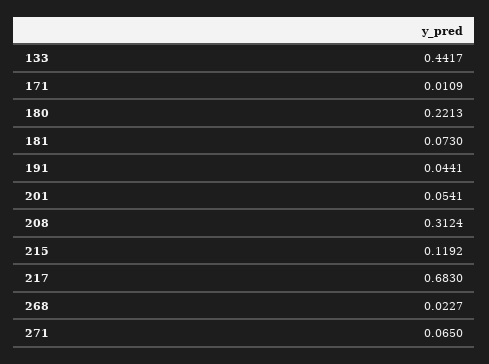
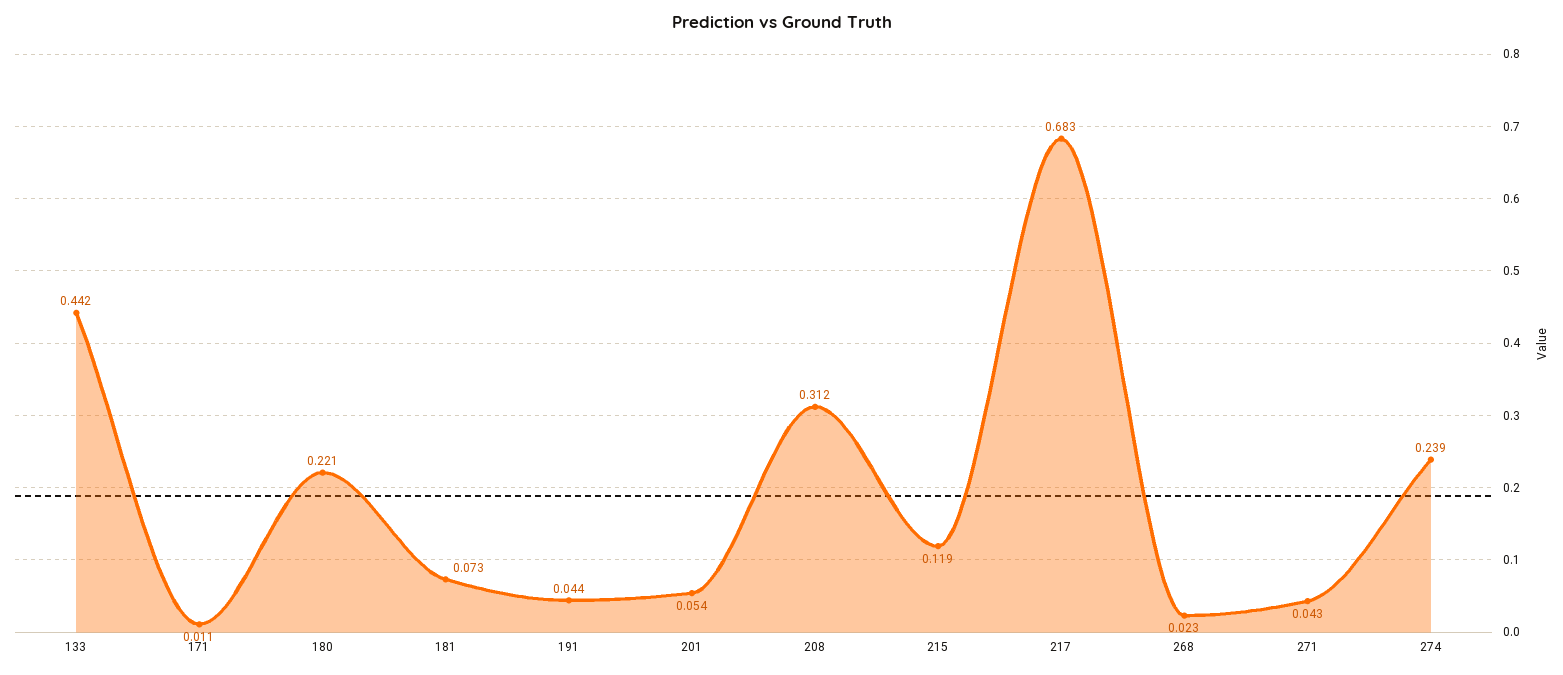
  {
    "133": 0.4417,
    "171": 0.0109,
    "180": 0.2213,
    "181": 0.073,
    "191": 0.0441,
    "201": 0.0541,
    "208": 0.3124,
    "215": 0.1192,
    "217": 0.683,
    "268": 0.0227,
-   "271": 0.065
+   "271": 0.043,
+   "274": 0.239
  }

